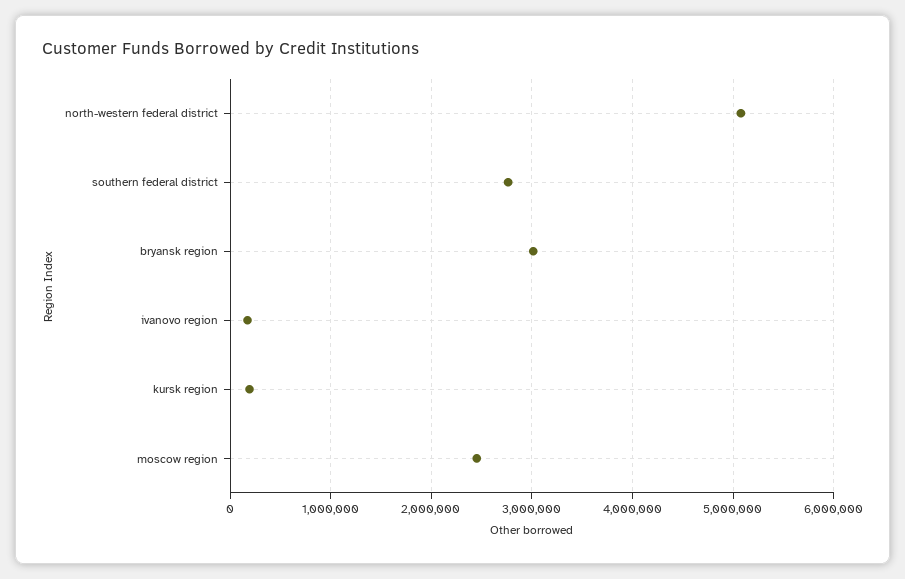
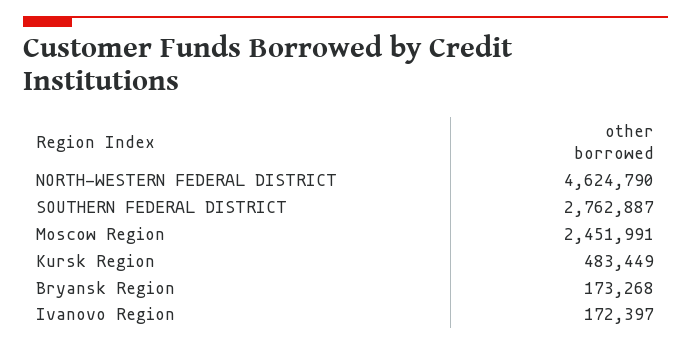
  {
-   "north-western federal district": 5100000,
+   "north-western federal district": 4624790,
    "southern federal district": 2762887,
-   "bryansk region": 3000000,
+   "bryansk region": 173268,
    "ivanovo region": 172397,
-   "kursk region": 200000,
+   "kursk region": 483449,
    "moscow region": 2451991
  }

